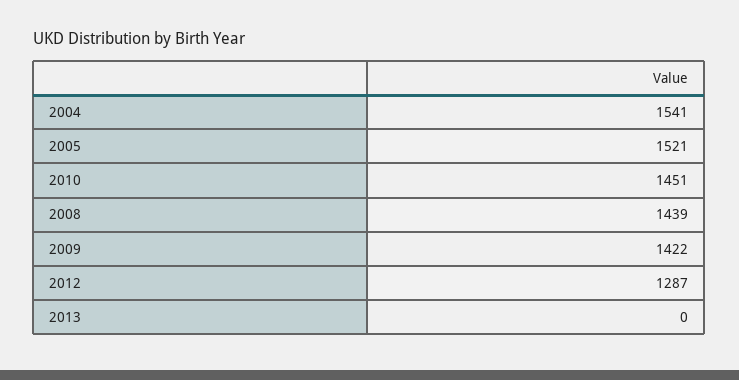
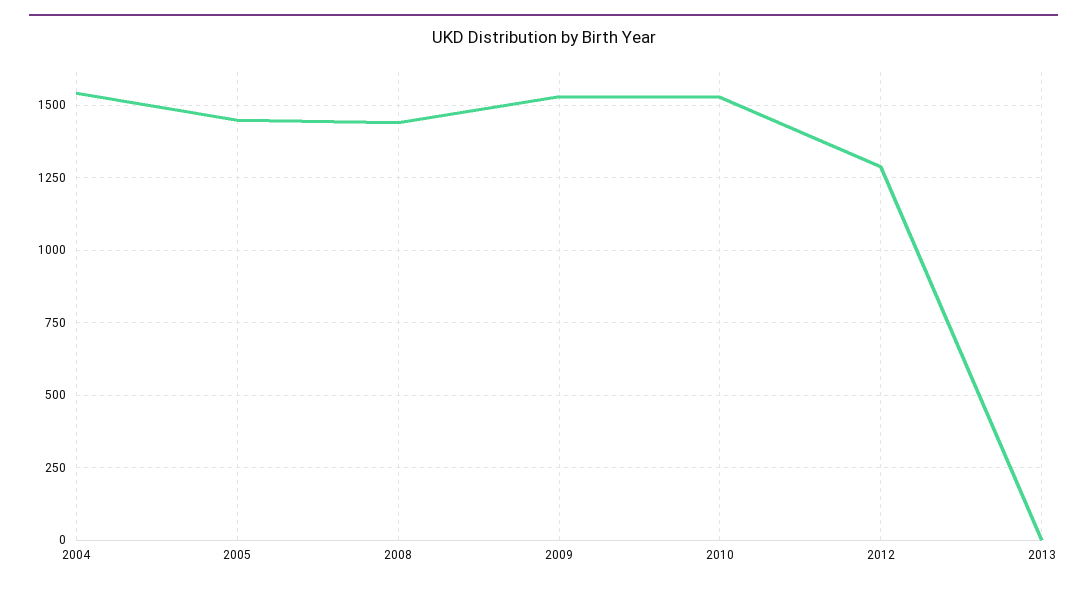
  {
    "2004": 1541,
-   "2005": 1521,
+   "2005": 1450,
-   "2010": 1451,
+   "2010": 1525,
    "2008": 1439,
-   "2009": 1422,
+   "2009": 1525,
    "2012": 1287,
    "2013": 0
  }

